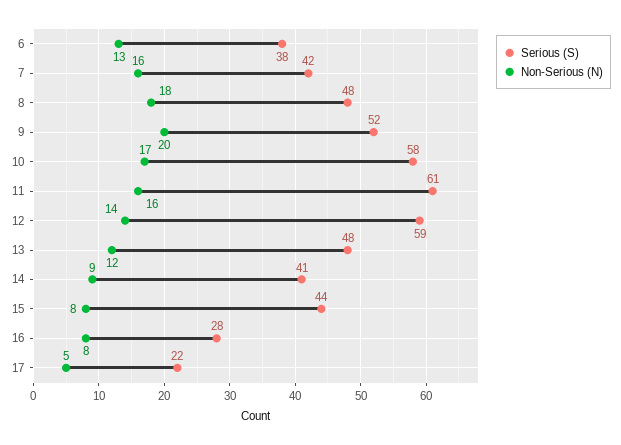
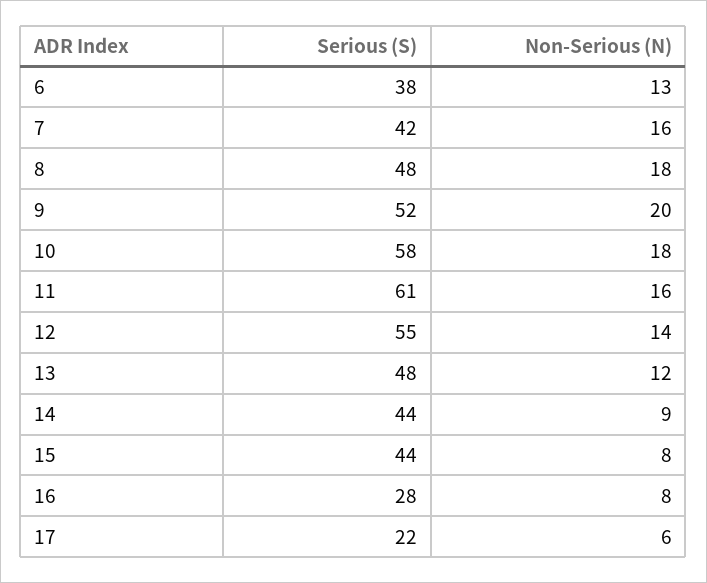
  {
    "Serious (S)": {
      "6": 38,
      "7": 42,
      "8": 48,
      "9": 52,
      "10": 58,
      "11": 61,
-     "12": 59,
+     "12": 55,
      "13": 48,
-     "14": 41,
+     "14": 44,
      "15": 44,
      "16": 28,
      "17": 22
    },
    "Non-Serious (N)": {
      "6": 13,
      "7": 16,
      "8": 18,
      "9": 20,
-     "10": 17,
+     "10": 18,
      "11": 16,
      "12": 14,
      "13": 12,
      "14": 9,
      "15": 8,
      "16": 8,
-     "17": 5
+     "17": 6
    }
  }

